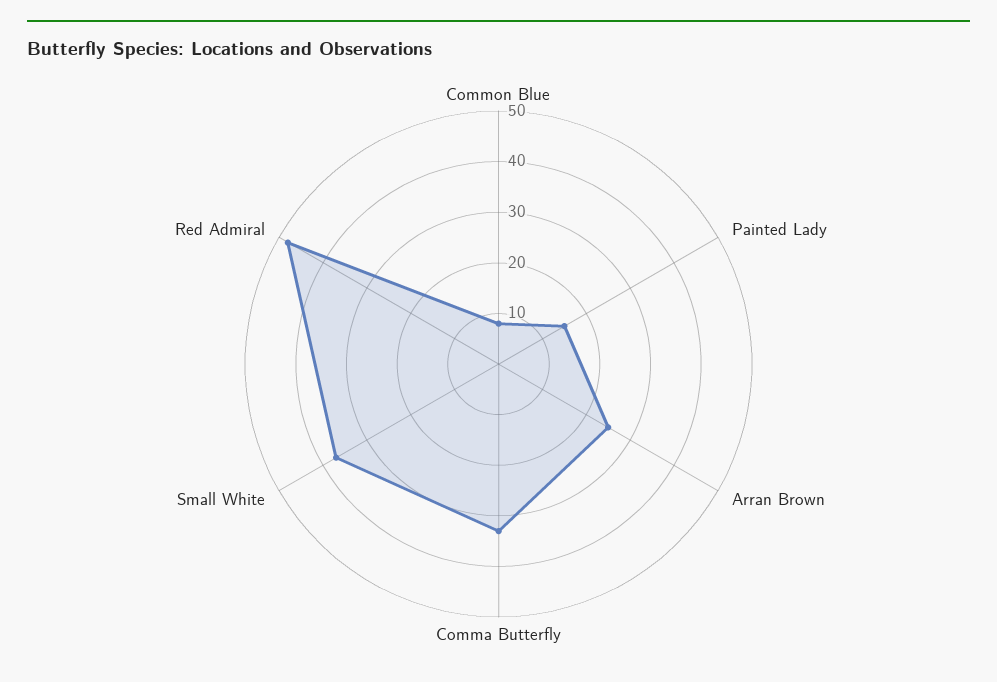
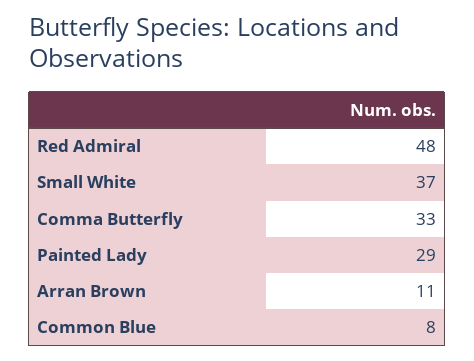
  {
    "Common Blue": 8,
-   "Painted Lady": 15,
+   "Painted Lady": 29,
-   "Arran Brown": 25,
+   "Arran Brown": 11,
    "Comma Butterfly": 33,
    "Small White": 37,
    "Red Admiral": 48
  }

